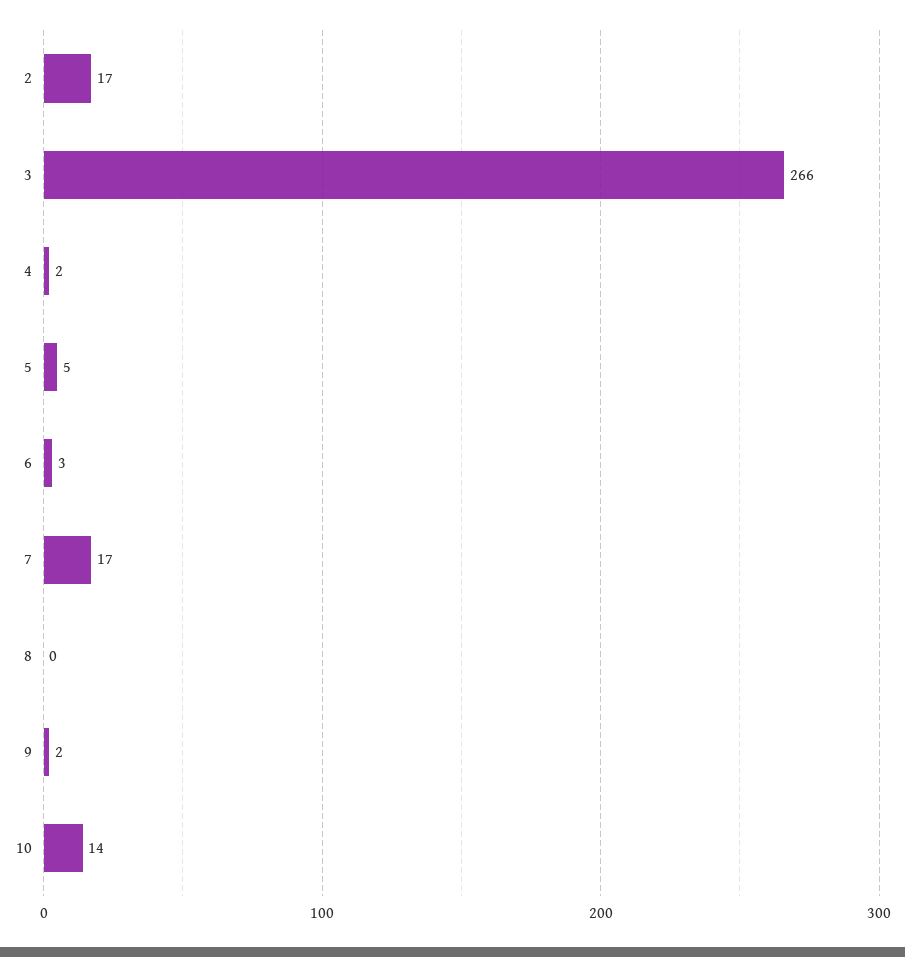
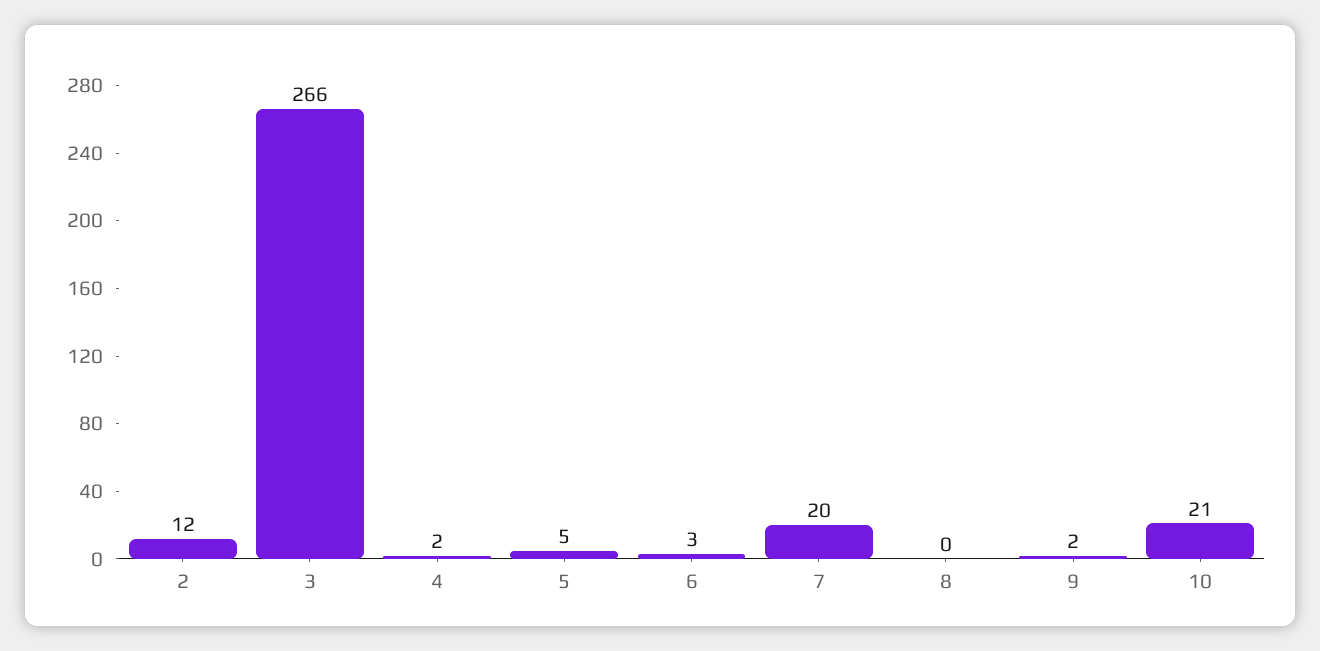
  {
-   "2": 17,
+   "2": 12,
    "3": 266,
    "4": 2,
    "5": 5,
    "6": 3,
-   "7": 17,
+   "7": 20,
    "8": 0,
    "9": 2,
-   "10": 14
+   "10": 21
  }

